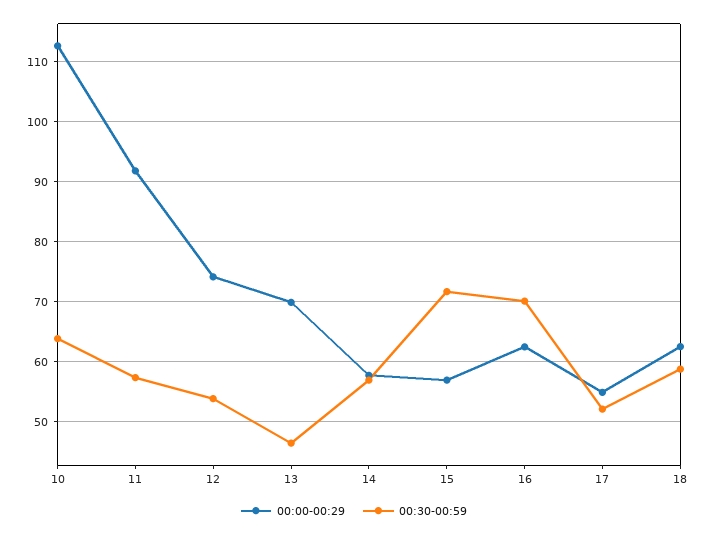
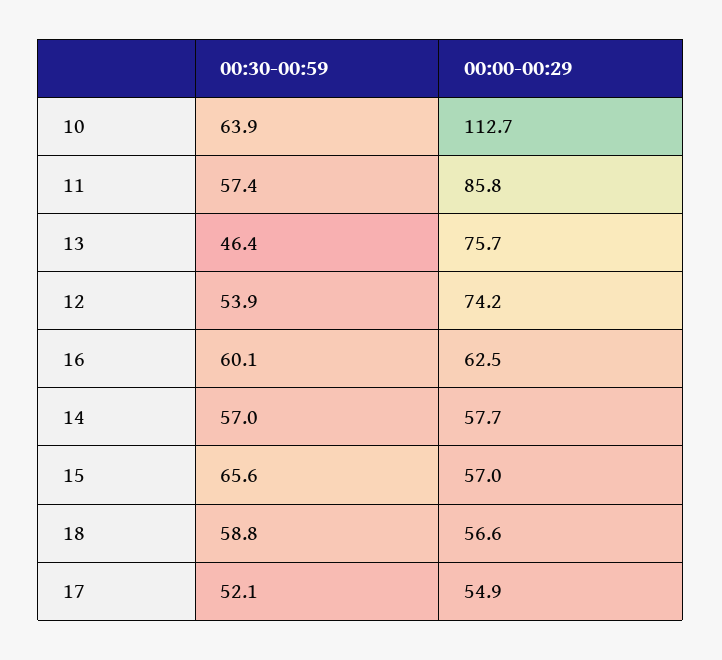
  {
    "00:00-00:29": {
      "10": 112.7,
-     "11": 92,
+     "11": 85.8,
      "12": 74.2,
-     "13": 70,
+     "13": 75.7,
      "14": 57.7,
      "15": 57,
      "16": 62.5,
      "17": 54.9,
-     "18": 62
+     "18": 56.6
    },
    "00:30-00:59": {
      "10": 63.9,
      "11": 57.4,
      "12": 53.9,
      "13": 46.4,
      "14": 57,
-     "15": 72,
+     "15": 65.6,
-     "16": 70,
+     "16": 60.1,
      "17": 52.1,
      "18": 58.8
    }
  }

